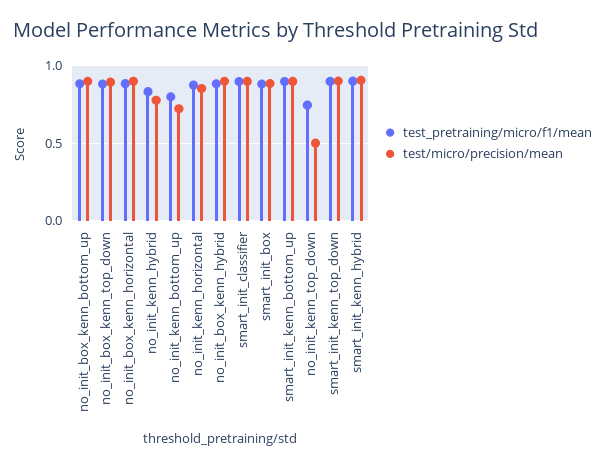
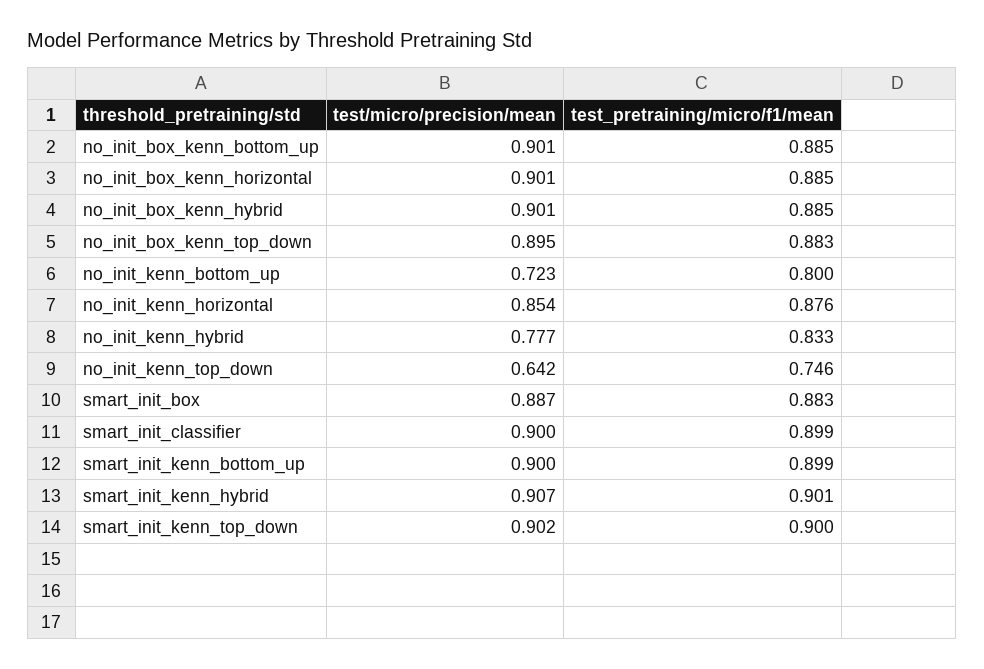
  {
    "test_pretraining/micro/f1/mean": {
      "no_init_box_kenn_bottom_up": 0.885,
      "no_init_box_kenn_top_down": 0.883,
      "no_init_box_kenn_horizontal": 0.885,
      "no_init_kenn_hybrid": 0.833,
      "no_init_kenn_bottom_up": 0.8,
      "no_init_kenn_horizontal": 0.876,
      "no_init_box_kenn_hybrid": 0.885,
      "smart_init_classifier": 0.899,
      "smart_init_box": 0.883,
      "smart_init_kenn_bottom_up": 0.899,
      "no_init_kenn_top_down": 0.746,
      "smart_init_kenn_top_down": 0.9,
      "smart_init_kenn_hybrid": 0.901
    },
    "test/micro/precision/mean": {
      "no_init_box_kenn_bottom_up": 0.901,
      "no_init_box_kenn_top_down": 0.895,
      "no_init_box_kenn_horizontal": 0.901,
      "no_init_kenn_hybrid": 0.777,
      "no_init_kenn_bottom_up": 0.723,
      "no_init_kenn_horizontal": 0.854,
      "no_init_box_kenn_hybrid": 0.901,
      "smart_init_classifier": 0.9,
      "smart_init_box": 0.887,
      "smart_init_kenn_bottom_up": 0.9,
-     "no_init_kenn_top_down": 0.5,
+     "no_init_kenn_top_down": 0.642,
      "smart_init_kenn_top_down": 0.902,
      "smart_init_kenn_hybrid": 0.907
    }
  }

